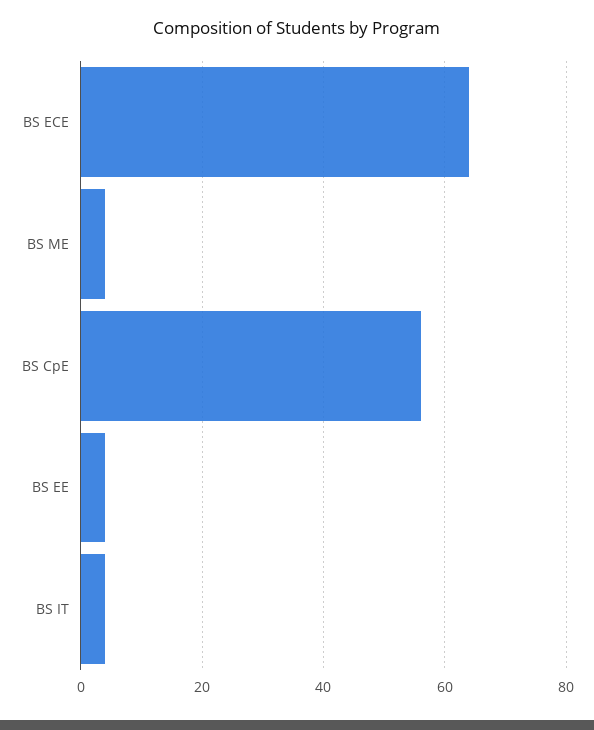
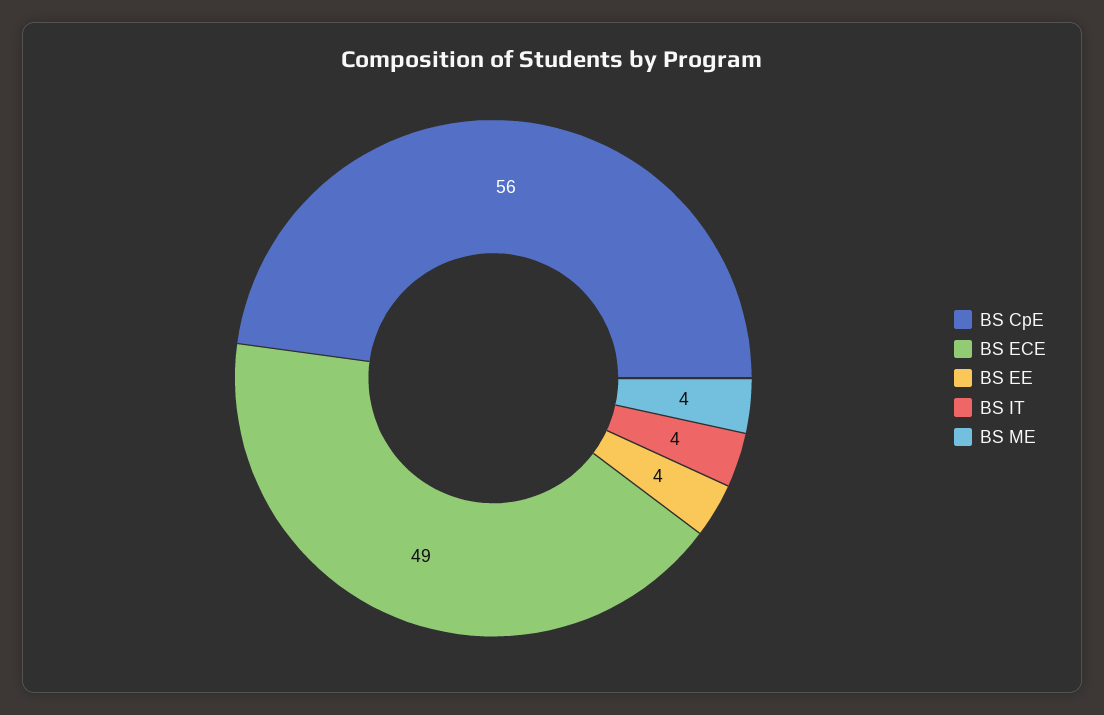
  {
-   "BS ECE": 65,
+   "BS ECE": 49,
    "BS ME": 4,
    "BS CpE": 56,
    "BS EE": 4,
    "BS IT": 4
  }

